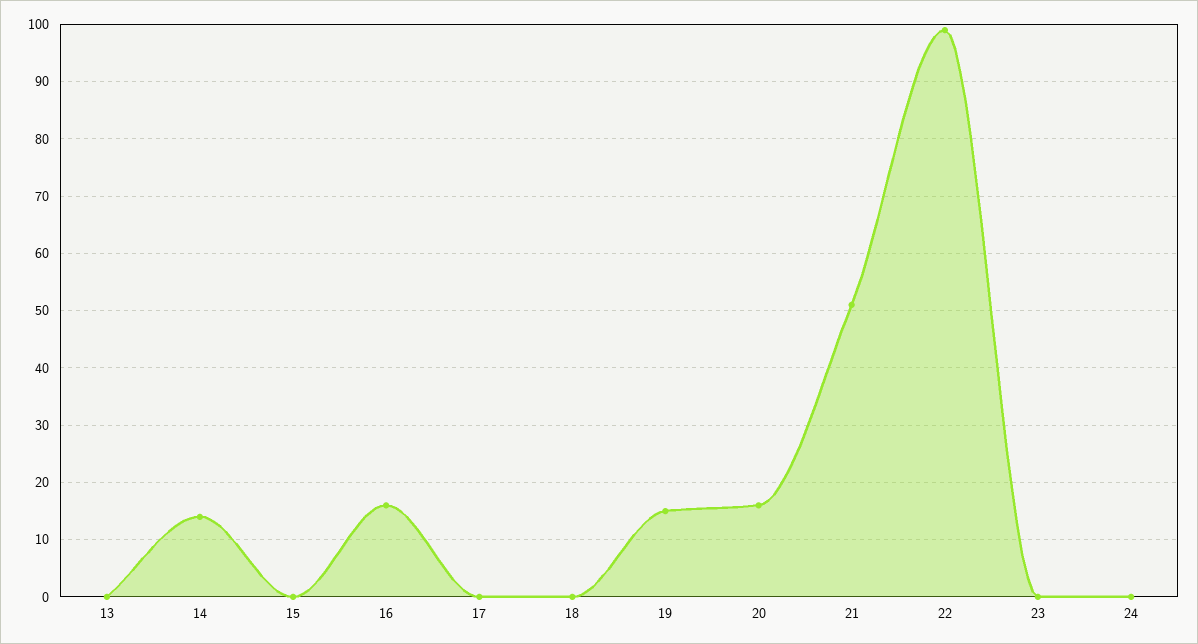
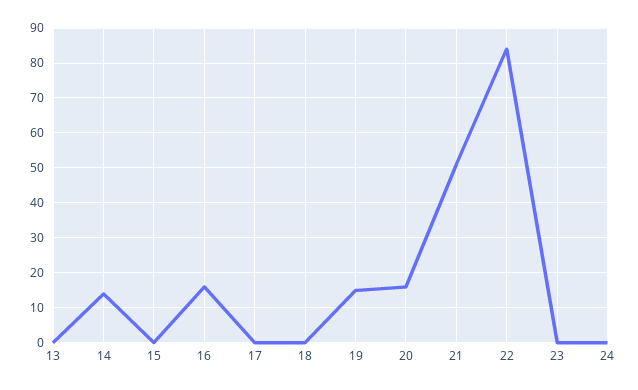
  {
    "13": 0,
    "14": 15,
    "15": 0,
    "16": 15,
    "17": 0,
    "18": 0,
    "19": 15,
    "20": 15,
    "21": 50,
-   "22": 100,
+   "22": 85,
    "23": 0,
    "24": 0
  }

